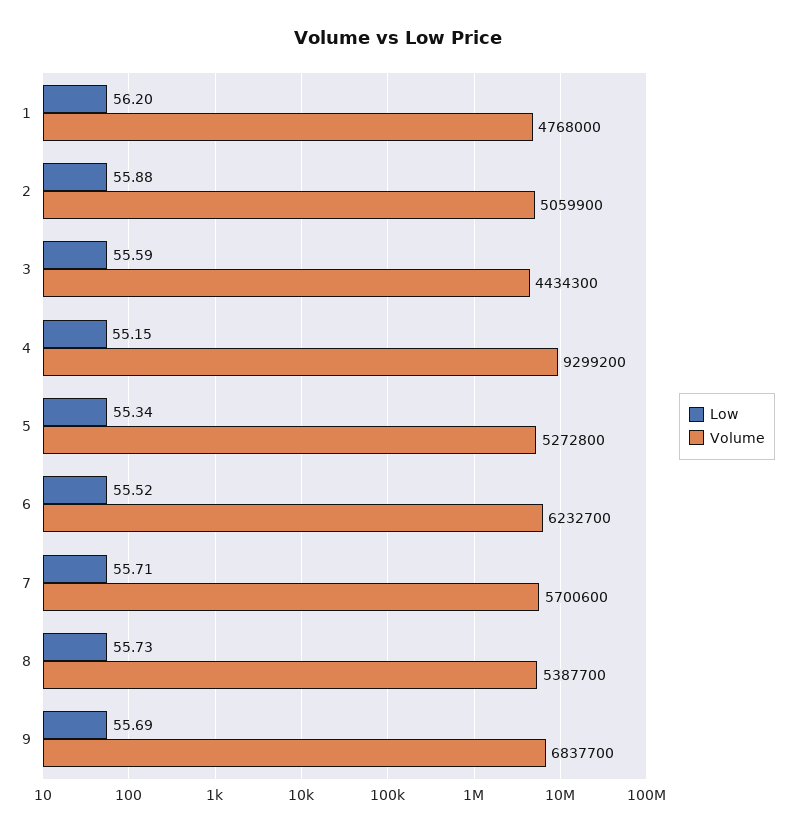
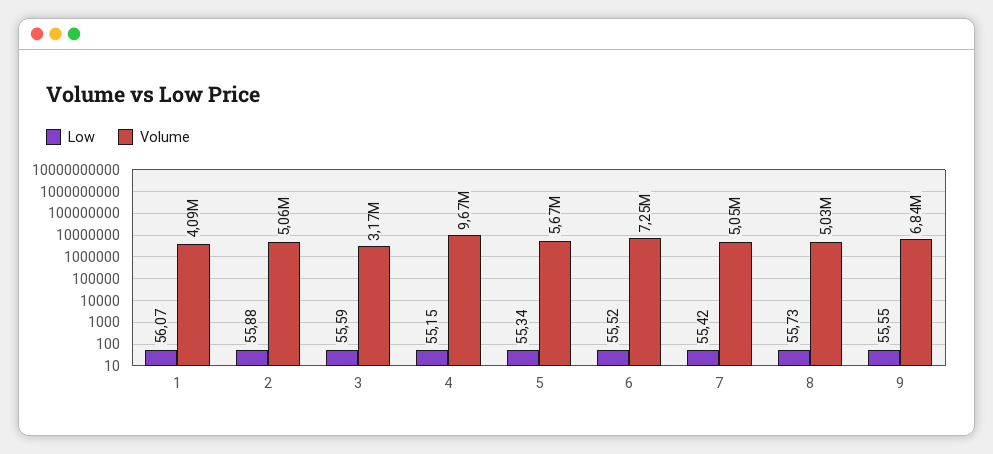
  {
    "Low": {
-     "1": 56.2,
+     "1": 56.07,
      "2": 55.88,
      "3": 55.59,
      "4": 55.15,
      "5": 55.34,
      "6": 55.52,
-     "7": 55.71,
+     "7": 55.42,
      "8": 55.73,
-     "9": 55.69
+     "9": 55.55
    },
    "Volume": {
-     "1": 4768000,
+     "1": 4090000,
      "2": 5059900,
-     "3": 4434300,
+     "3": 3170000,
-     "4": 9299200,
+     "4": 9670000,
-     "5": 5272800,
+     "5": 5670000,
-     "6": 6232700,
+     "6": 7250000,
-     "7": 5700600,
+     "7": 5050000,
-     "8": 5387700,
+     "8": 5030000,
      "9": 6837700
    }
  }

